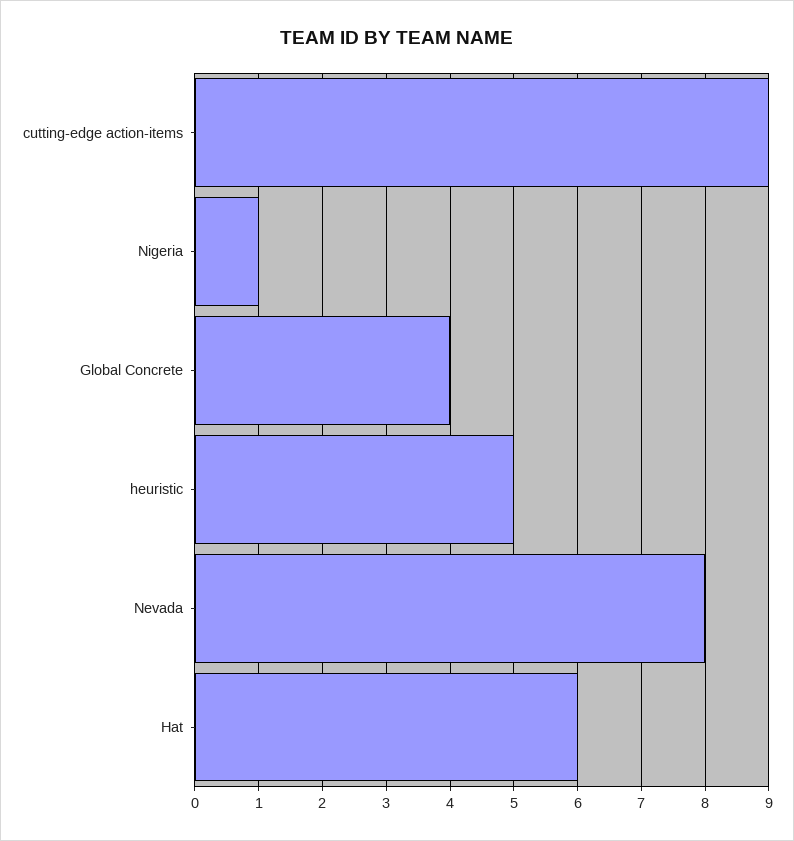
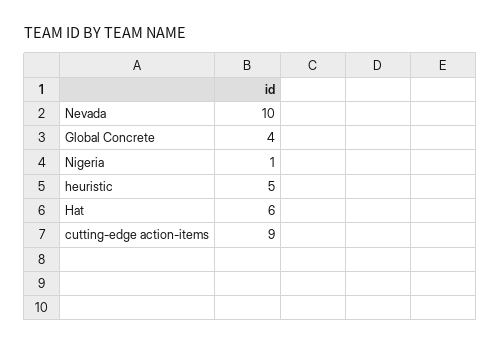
  {
    "cutting-edge action-items": 9,
    "Nigeria": 1,
    "Global Concrete": 4,
    "heuristic": 5,
-   "Nevada": 8,
+   "Nevada": 10,
    "Hat": 6
  }

